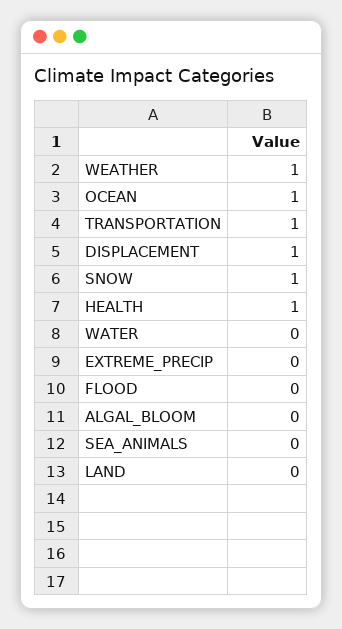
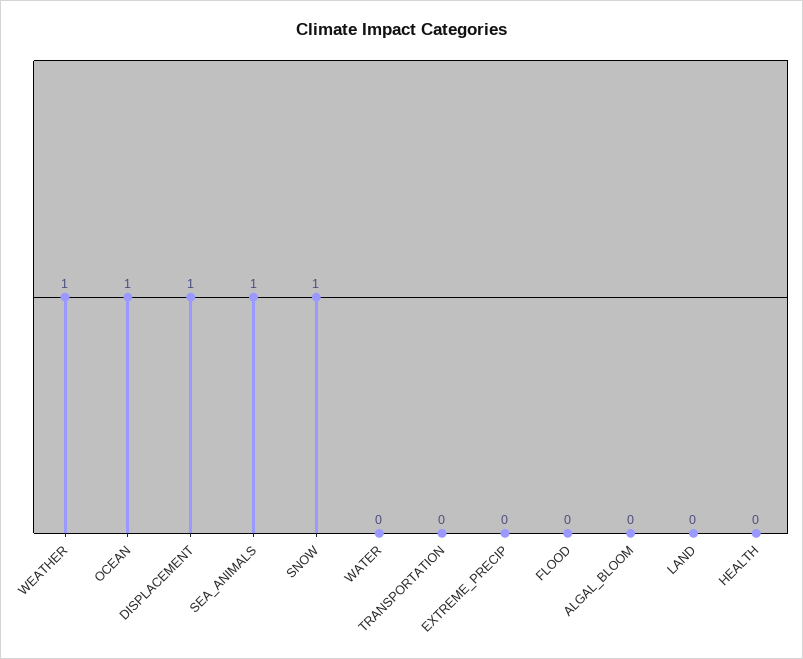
  {
    "WEATHER": 1,
    "OCEAN": 1,
-   "TRANSPORTATION": 1,
+   "TRANSPORTATION": 0,
    "DISPLACEMENT": 1,
    "SNOW": 1,
-   "HEALTH": 1,
+   "HEALTH": 0,
    "WATER": 0,
    "EXTREME_PRECIP": 0,
    "FLOOD": 0,
    "ALGAL_BLOOM": 0,
-   "SEA_ANIMALS": 0,
+   "SEA_ANIMALS": 1,
    "LAND": 0
  }

